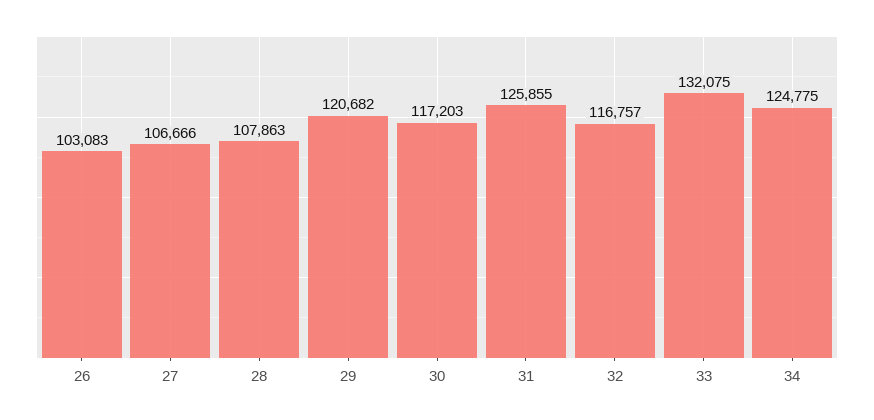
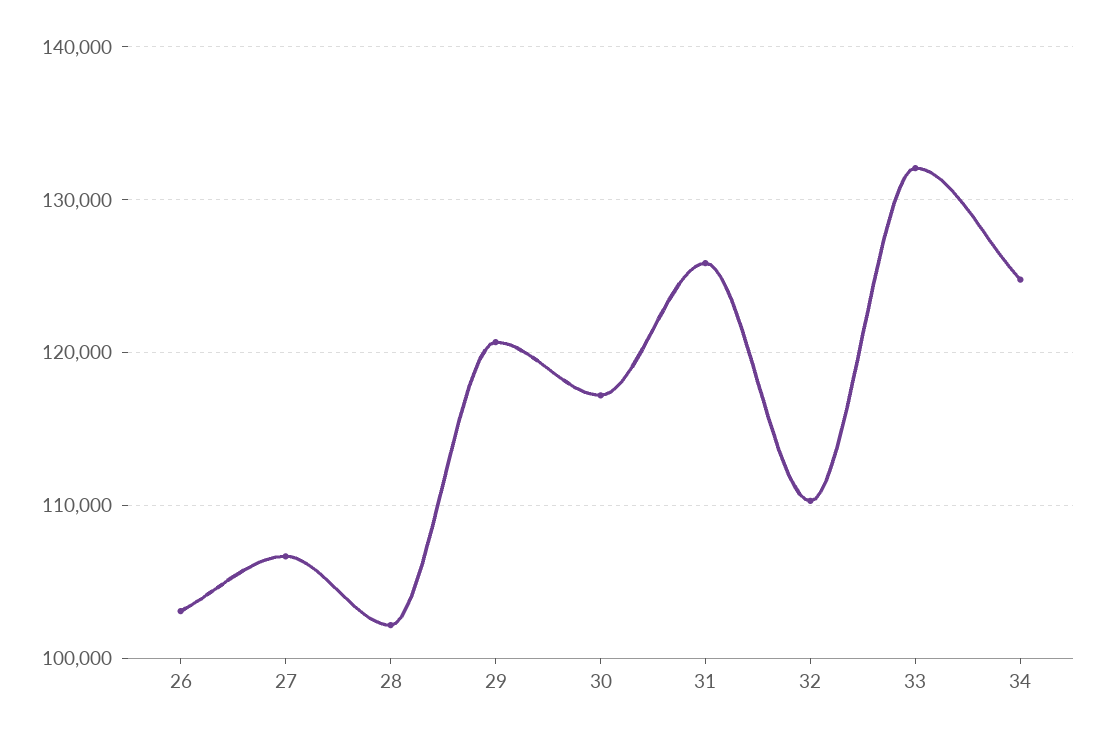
  {
    "26": 103083,
    "27": 106666,
-   "28": 107863,
+   "28": 102000,
    "29": 120682,
    "30": 117203,
    "31": 125855,
-   "32": 116757,
+   "32": 110000,
    "33": 132075,
    "34": 124775
  }

